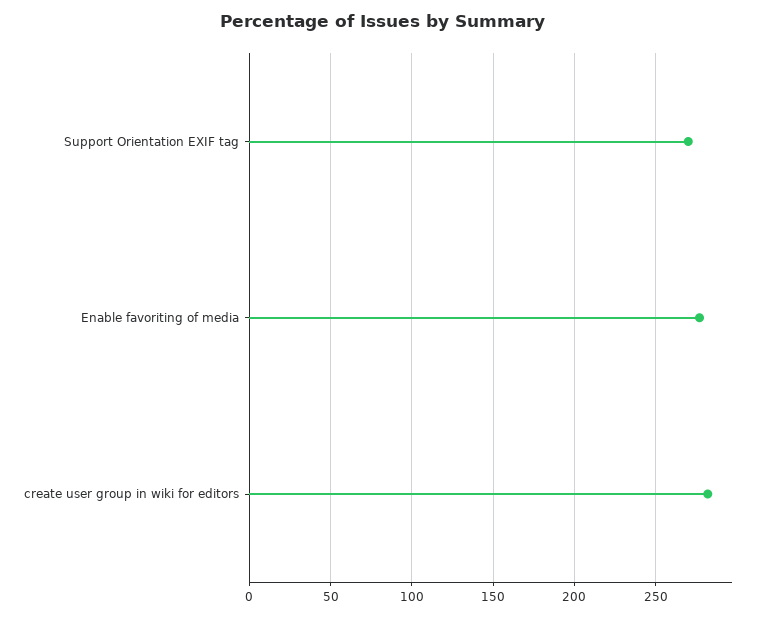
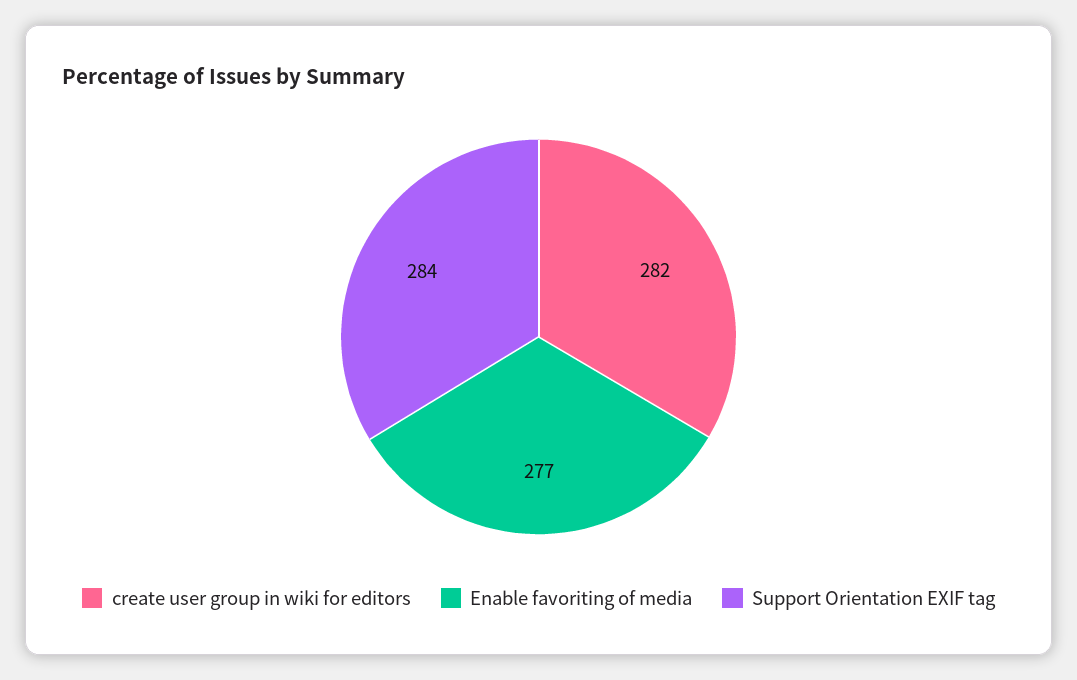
  {
-   "Support Orientation EXIF tag": 270,
+   "Support Orientation EXIF tag": 284,
    "Enable favoriting of media": 277,
    "create user group in wiki for editors": 282
  }

